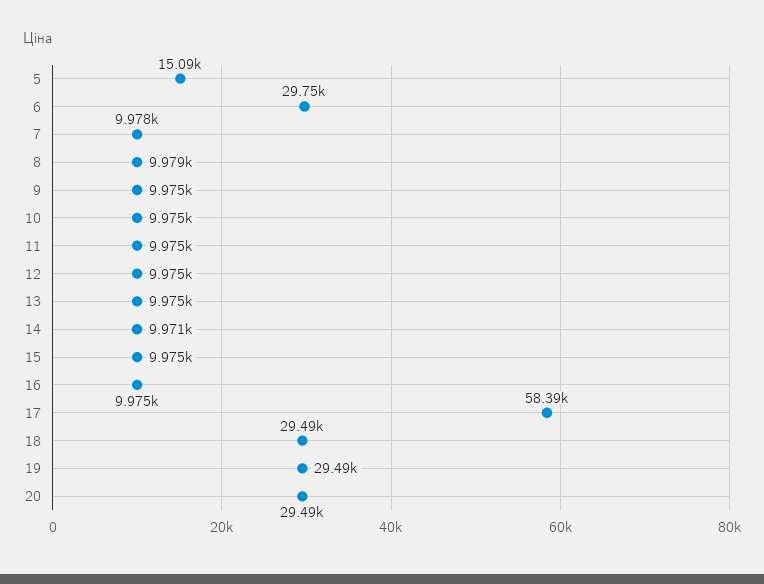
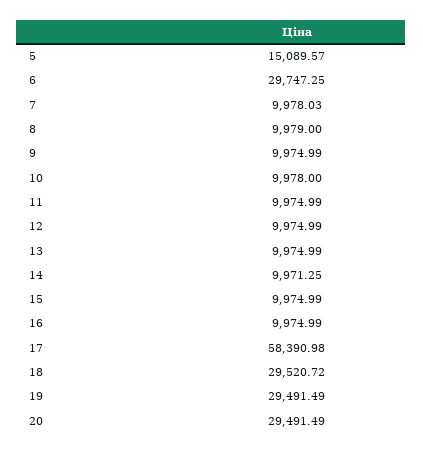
  {
    "5": 15089.57,
    "6": 29747.25,
    "7": 9978.03,
    "8": 9979,
    "9": 9974.99,
-   "10": 9975,
+   "10": 9978,
    "11": 9974.99,
    "12": 9974.99,
    "13": 9974.99,
    "14": 9971.25,
    "15": 9974.99,
    "16": 9974.99,
    "17": 58390.98,
-   "18": 29490,
+   "18": 29520.72,
    "19": 29491.49,
    "20": 29491.49
  }

